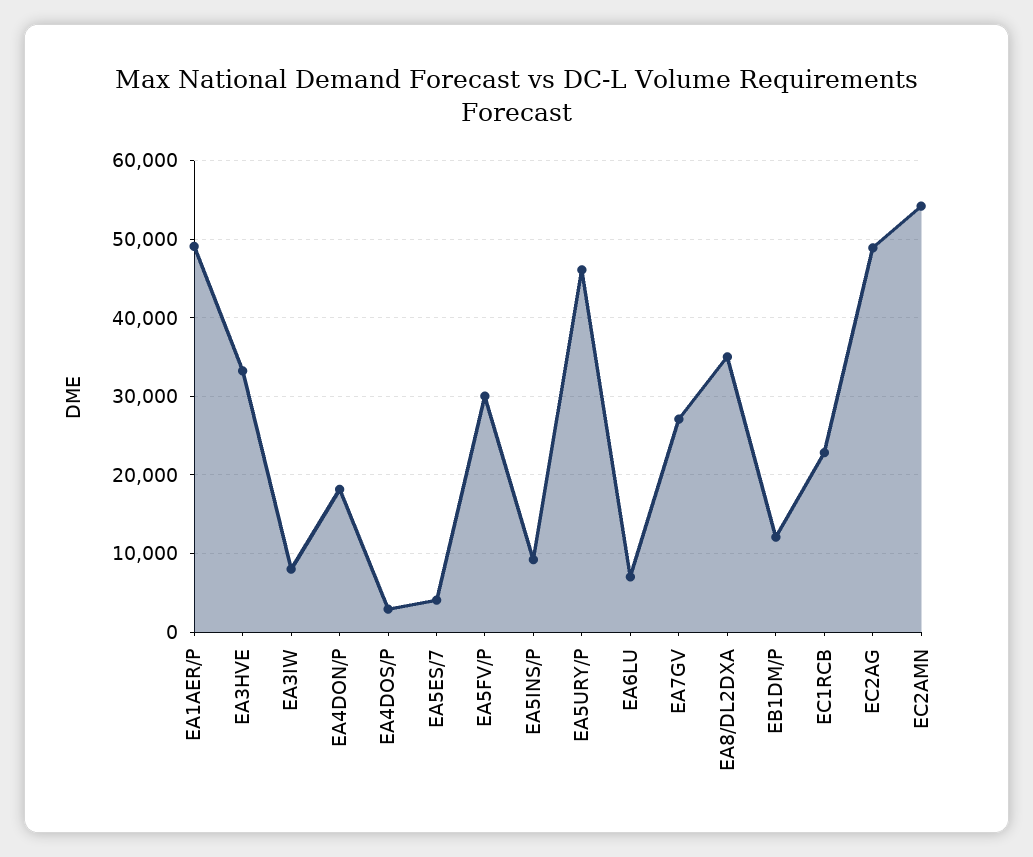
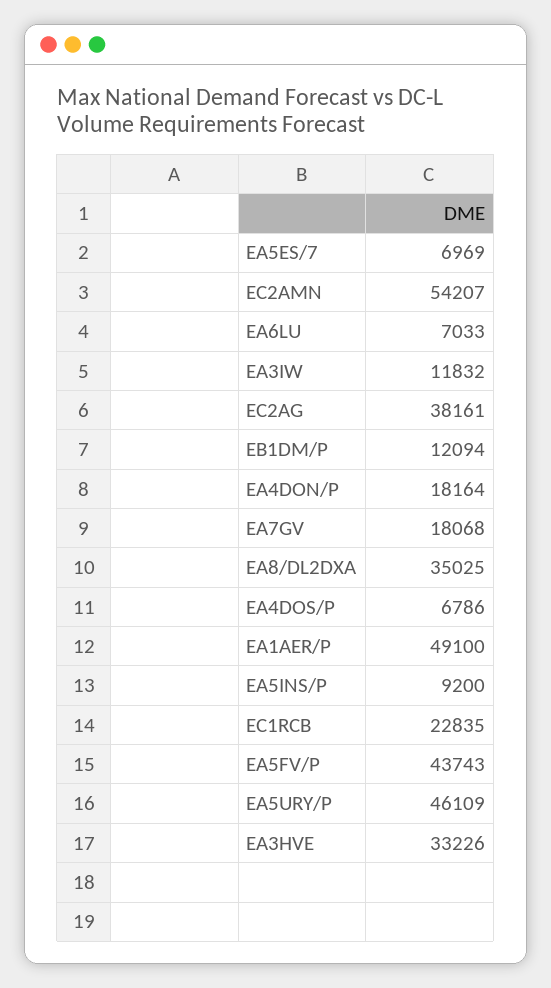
  {
    "EA1AER/P": 49100,
    "EA3HVE": 33226,
-   "EA3IW": 8000,
+   "EA3IW": 11832,
    "EA4DON/P": 18164,
-   "EA4DOS/P": 3000,
+   "EA4DOS/P": 6786,
-   "EA5ES/7": 4000,
+   "EA5ES/7": 6969,
-   "EA5FV/P": 30000,
+   "EA5FV/P": 43743,
    "EA5INS/P": 9200,
    "EA5URY/P": 46109,
    "EA6LU": 7033,
-   "EA7GV": 27000,
+   "EA7GV": 18068,
    "EA8/DL2DXA": 35025,
    "EB1DM/P": 12094,
    "EC1RCB": 22835,
-   "EC2AG": 49000,
+   "EC2AG": 38161,
    "EC2AMN": 54207
  }

